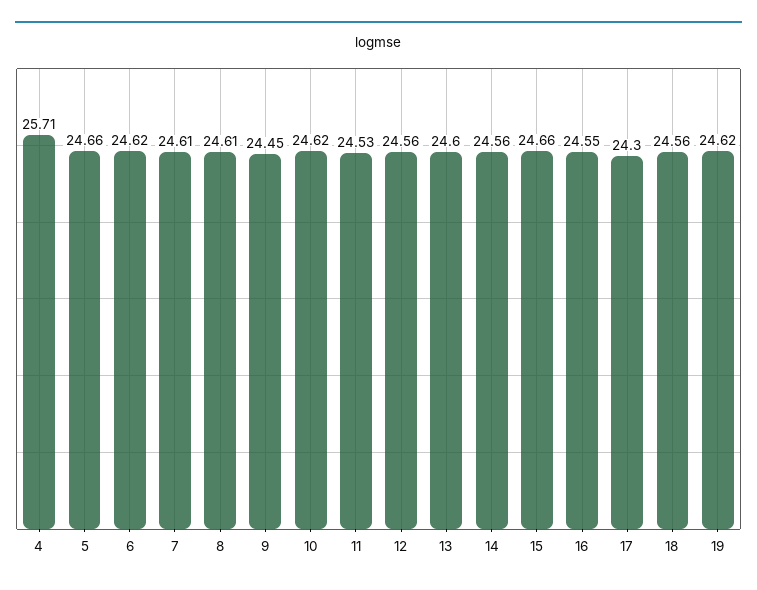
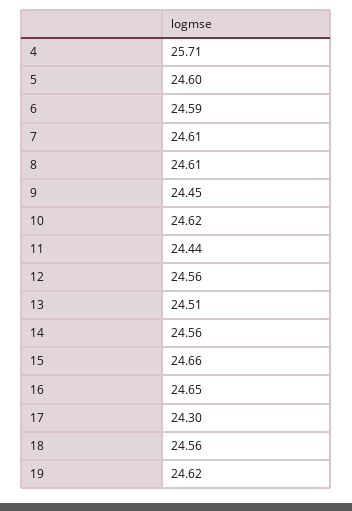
  {
    "4": 25.71,
-   "5": 24.66,
+   "5": 24.6,
-   "6": 24.62,
+   "6": 24.59,
    "7": 24.61,
    "8": 24.61,
    "9": 24.45,
    "10": 24.62,
-   "11": 24.53,
+   "11": 24.44,
    "12": 24.56,
-   "13": 24.6,
+   "13": 24.51,
    "14": 24.56,
    "15": 24.66,
-   "16": 24.55,
+   "16": 24.65,
    "17": 24.3,
    "18": 24.56,
    "19": 24.62
  }

